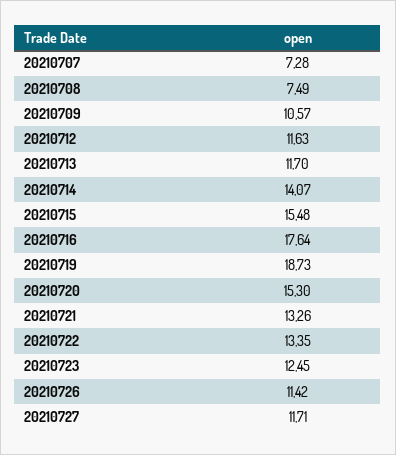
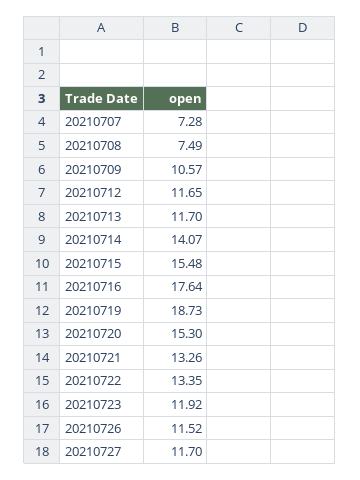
  {
    "20210707": 7.28,
    "20210708": 7.49,
    "20210709": 10.57,
-   "20210712": 11.63,
+   "20210712": 11.65,
    "20210713": 11.7,
    "20210714": 14.07,
    "20210715": 15.48,
    "20210716": 17.64,
    "20210719": 18.73,
    "20210720": 15.3,
    "20210721": 13.26,
    "20210722": 13.35,
-   "20210723": 12.45,
+   "20210723": 11.92,
-   "20210726": 11.42,
+   "20210726": 11.52,
-   "20210727": 11.71
+   "20210727": 11.7
  }

